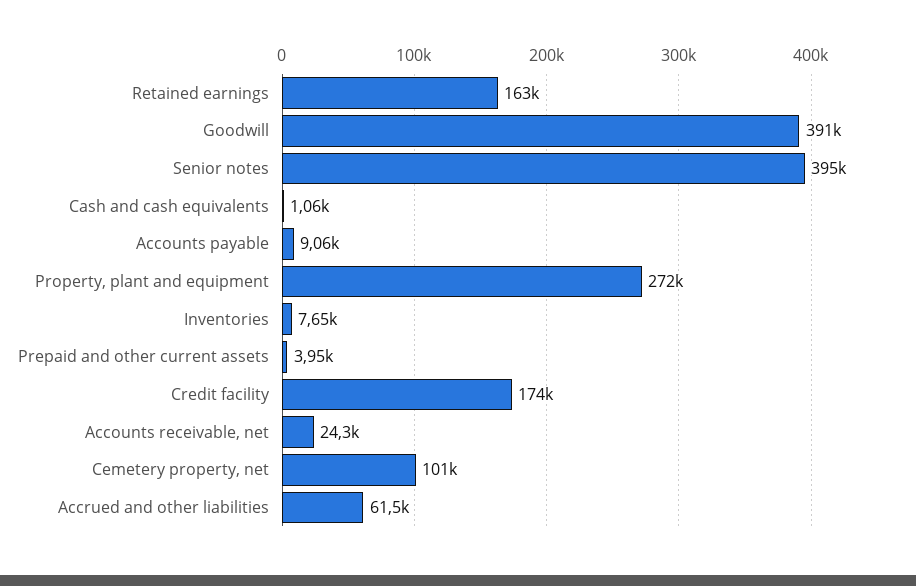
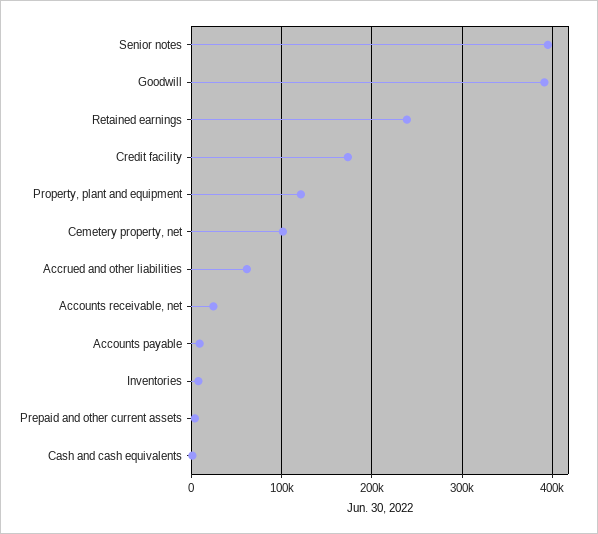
  {
-   "Retained earnings": 163000,
+   "Retained earnings": 240000,
    "Goodwill": 391000,
    "Senior notes": 395000,
    "Cash and cash equivalents": 1060,
    "Accounts payable": 9060,
-   "Property, plant and equipment": 272000,
+   "Property, plant and equipment": 120000,
    "Inventories": 7650,
    "Prepaid and other current assets": 3950,
    "Credit facility": 174000,
    "Accounts receivable, net": 24300,
    "Cemetery property, net": 101000,
    "Accrued and other liabilities": 61500
  }

